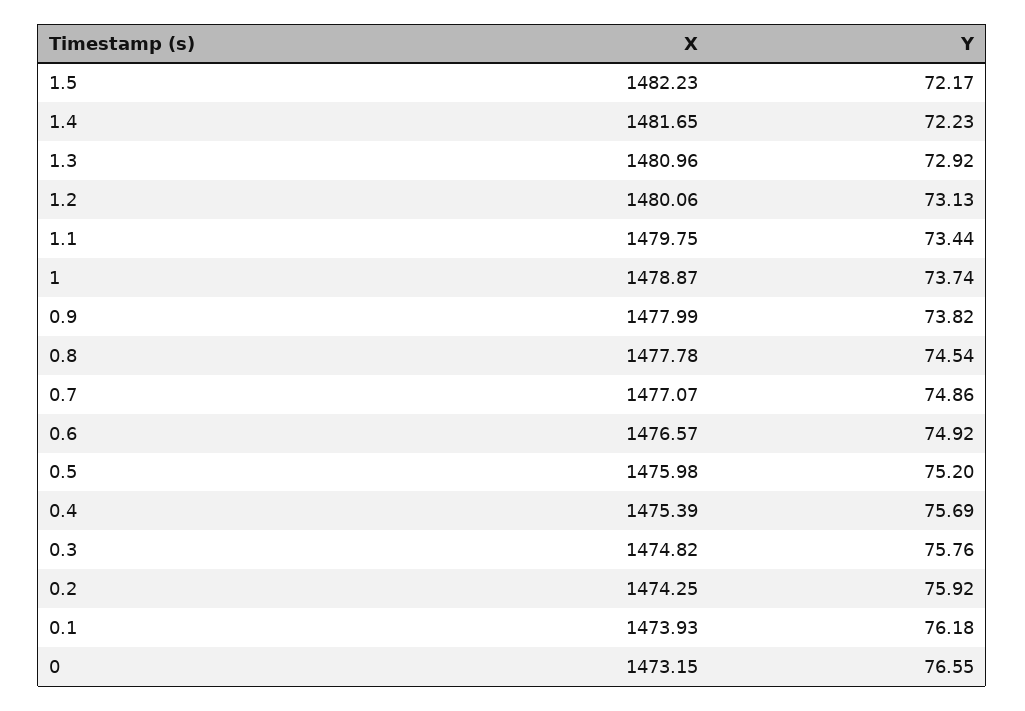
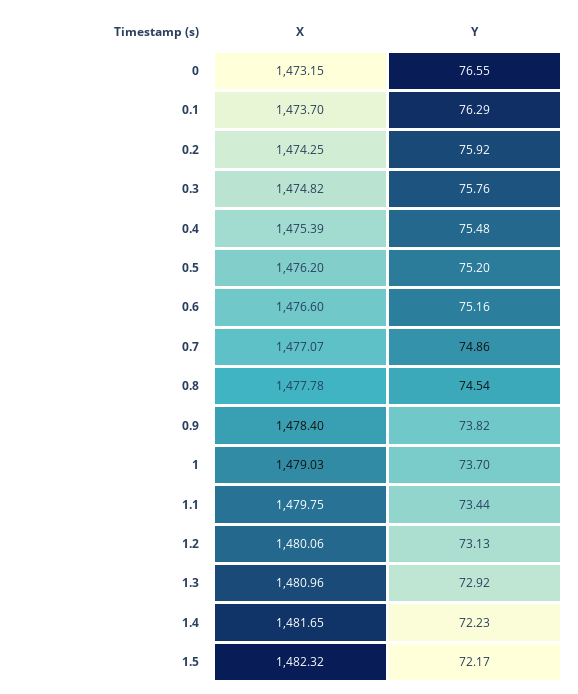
  {
    "X": {
-     "1.5": 1482.23,
+     "1.5": 1482.32,
      "1.4": 1481.65,
      "1.3": 1480.96,
      "1.2": 1480.06,
      "1.1": 1479.75,
-     "1": 1478.87,
+     "1": 1479.03,
-     "0.9": 1477.99,
+     "0.9": 1478.4,
      "0.8": 1477.78,
      "0.7": 1477.07,
-     "0.6": 1476.57,
+     "0.6": 1476.6,
-     "0.5": 1475.98,
+     "0.5": 1476.2,
      "0.4": 1475.39,
      "0.3": 1474.82,
      "0.2": 1474.25,
-     "0.1": 1473.93,
+     "0.1": 1473.7,
      "0": 1473.15
    },
    "Y": {
      "1.5": 72.17,
      "1.4": 72.23,
      "1.3": 72.92,
      "1.2": 73.13,
      "1.1": 73.44,
-     "1": 73.74,
+     "1": 73.7,
      "0.9": 73.82,
      "0.8": 74.54,
      "0.7": 74.86,
-     "0.6": 74.92,
+     "0.6": 75.16,
      "0.5": 75.2,
-     "0.4": 75.69,
+     "0.4": 75.48,
      "0.3": 75.76,
      "0.2": 75.92,
-     "0.1": 76.18,
+     "0.1": 76.29,
      "0": 76.55
    }
  }

